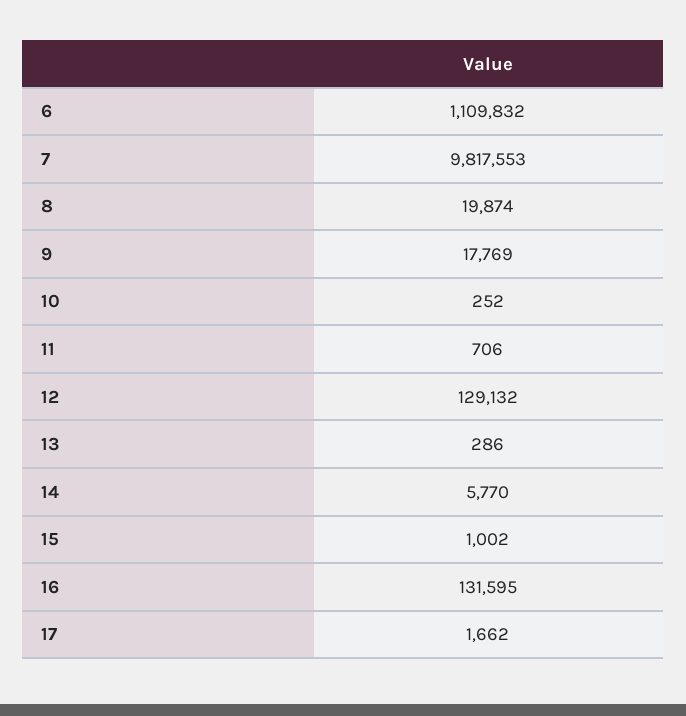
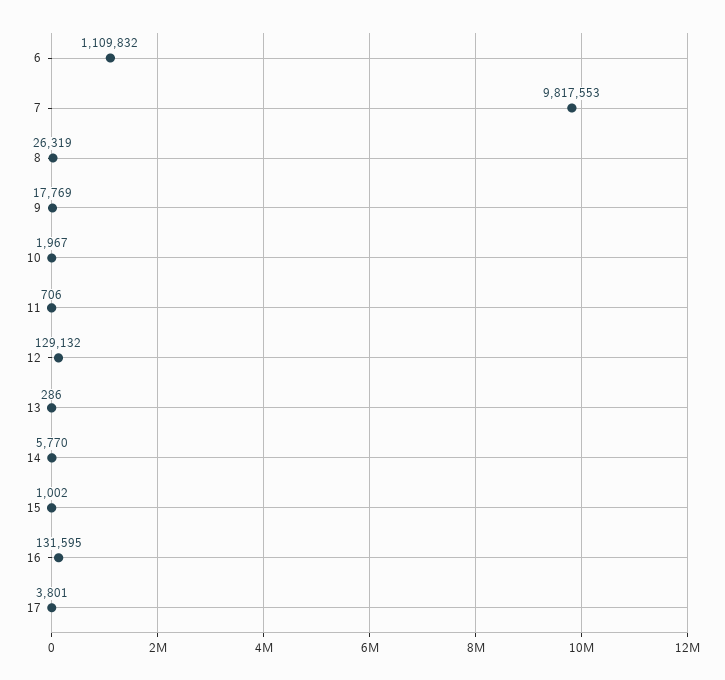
  {
    "6": 1109832,
    "7": 9817553,
-   "8": 19874,
+   "8": 26319,
    "9": 17769,
-   "10": 252,
+   "10": 1967,
    "11": 706,
    "12": 129132,
    "13": 286,
    "14": 5770,
    "15": 1002,
    "16": 131595,
-   "17": 1662
+   "17": 3801
  }

